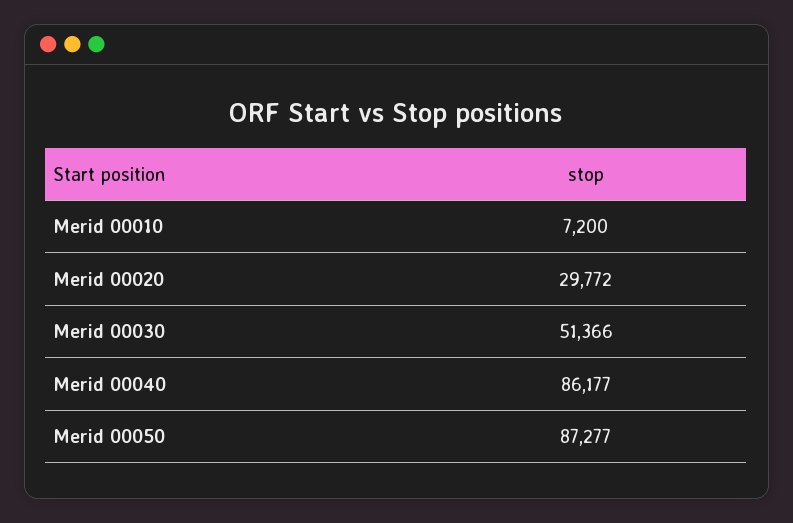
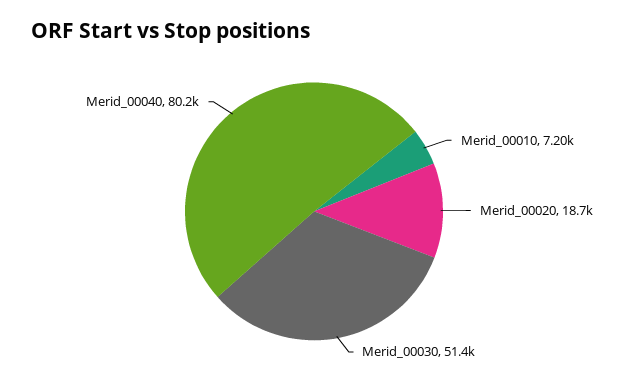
  {
    "Merid 00010": 7200,
-   "Merid 00020": 29772,
+   "Merid 00020": 18700,
    "Merid 00030": 51366,
-   "Merid 00040": 86177,
+   "Merid 00040": 80200
-   "Merid 00050": 87277
  }

